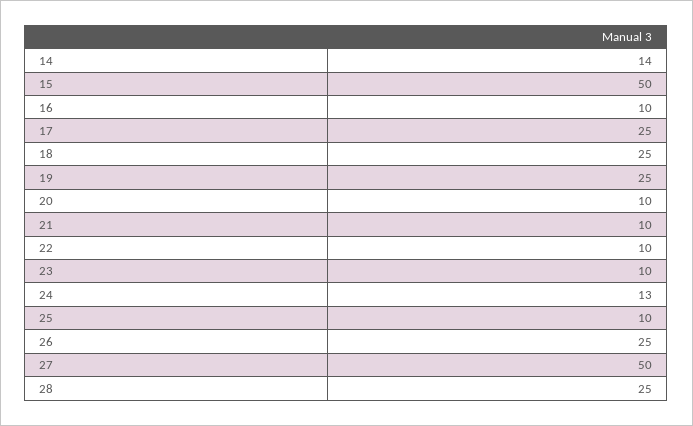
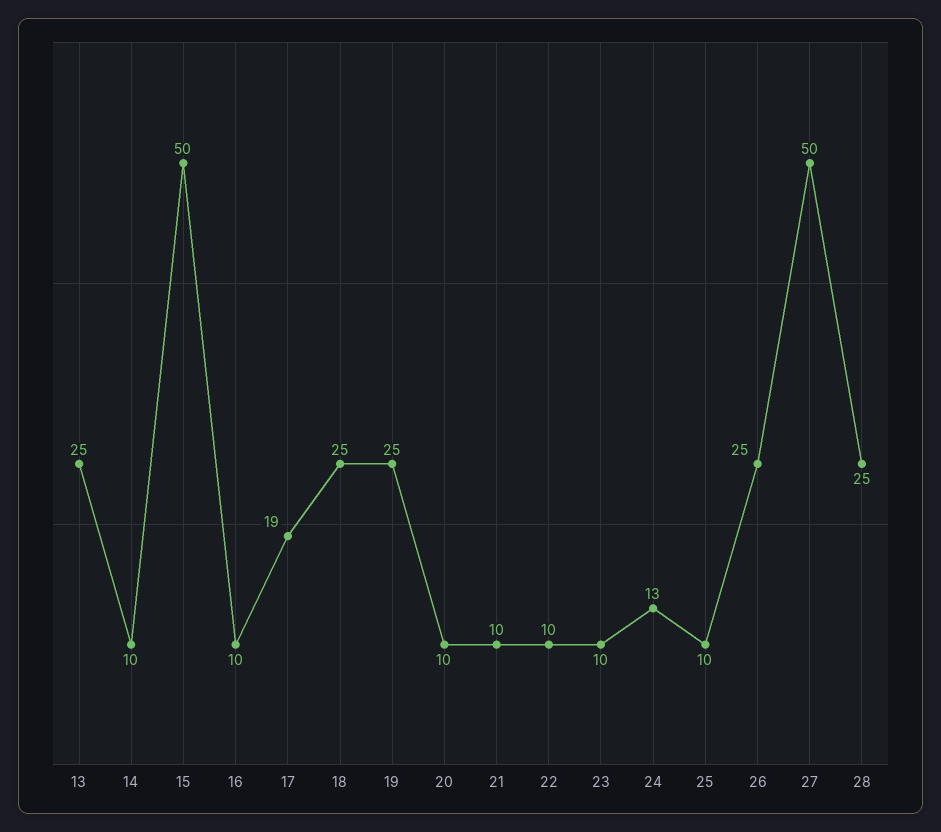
  {
-   "14": 14,
+   "14": 10,
    "15": 50,
    "16": 10,
-   "17": 25,
+   "17": 19,
    "18": 25,
    "19": 25,
    "20": 10,
    "21": 10,
    "22": 10,
    "23": 10,
    "24": 13,
    "25": 10,
    "26": 25,
    "27": 50,
-   "28": 25
+   "28": 25,
+   "13": 25
  }

